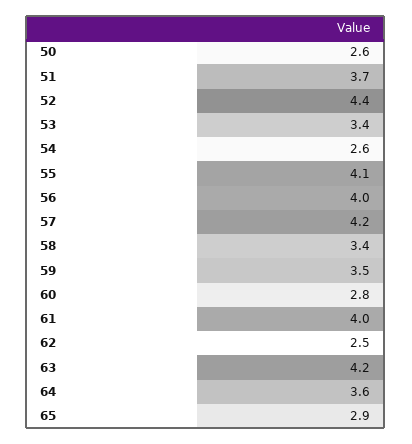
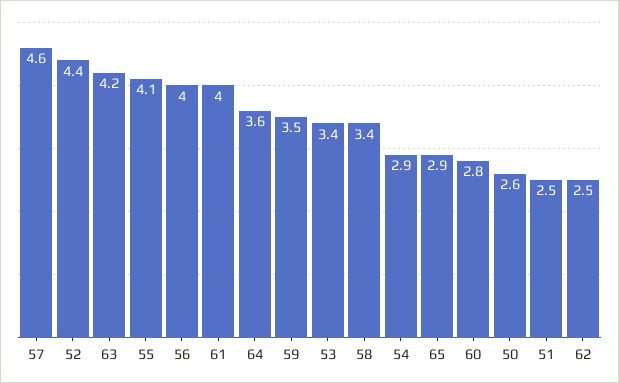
  {
    "50": 2.6,
-   "51": 3.7,
+   "51": 2.5,
    "52": 4.4,
    "53": 3.4,
-   "54": 2.6,
+   "54": 2.9,
    "55": 4.1,
    "56": 4,
-   "57": 4.2,
+   "57": 4.6,
    "58": 3.4,
    "59": 3.5,
    "60": 2.8,
    "61": 4,
    "62": 2.5,
    "63": 4.2,
    "64": 3.6,
    "65": 2.9
  }

